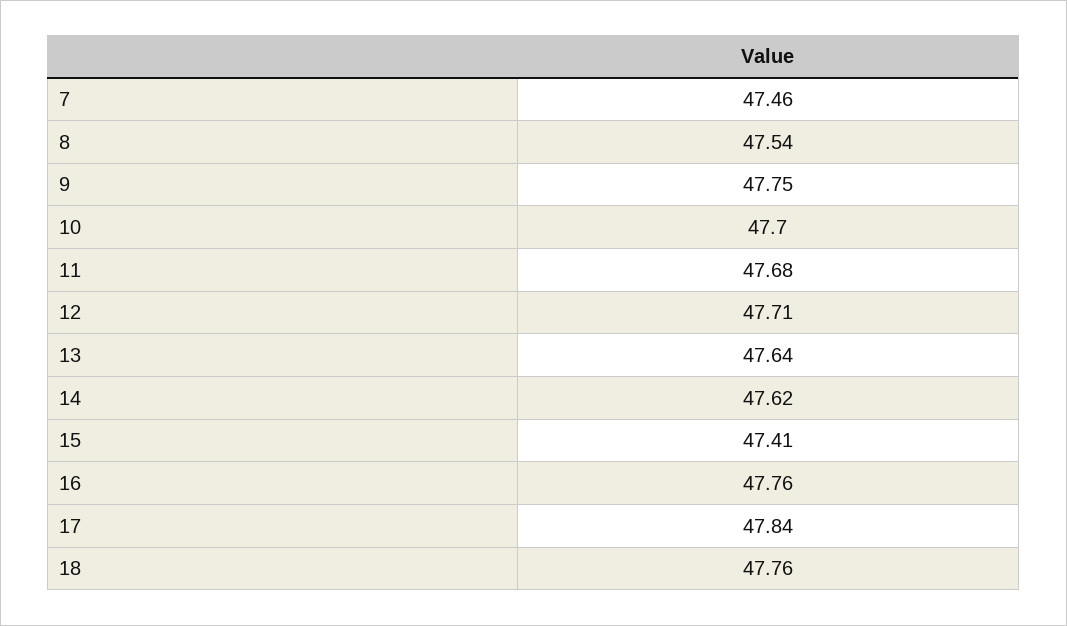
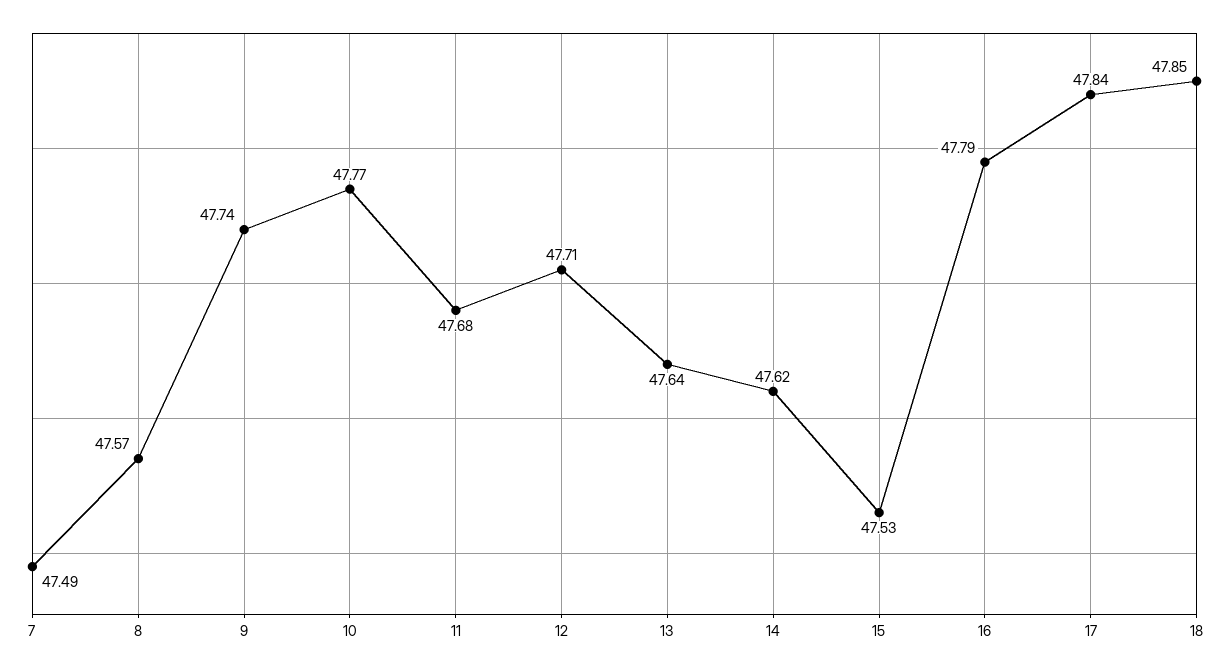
  {
-   "7": 47.46,
+   "7": 47.49,
-   "8": 47.54,
+   "8": 47.57,
-   "9": 47.75,
+   "9": 47.74,
-   "10": 47.7,
+   "10": 47.77,
    "11": 47.68,
    "12": 47.71,
    "13": 47.64,
    "14": 47.62,
-   "15": 47.41,
+   "15": 47.53,
-   "16": 47.76,
+   "16": 47.79,
    "17": 47.84,
-   "18": 47.76
+   "18": 47.85
  }

